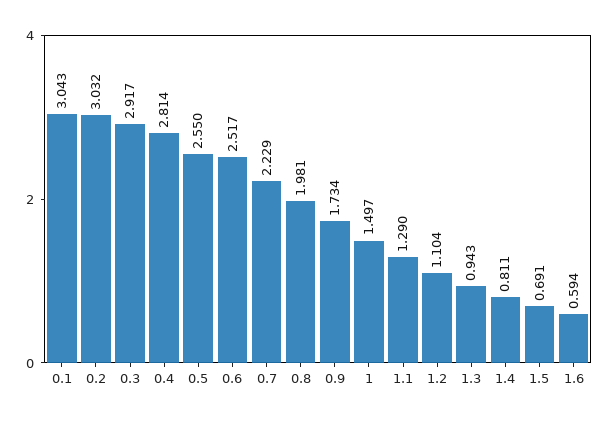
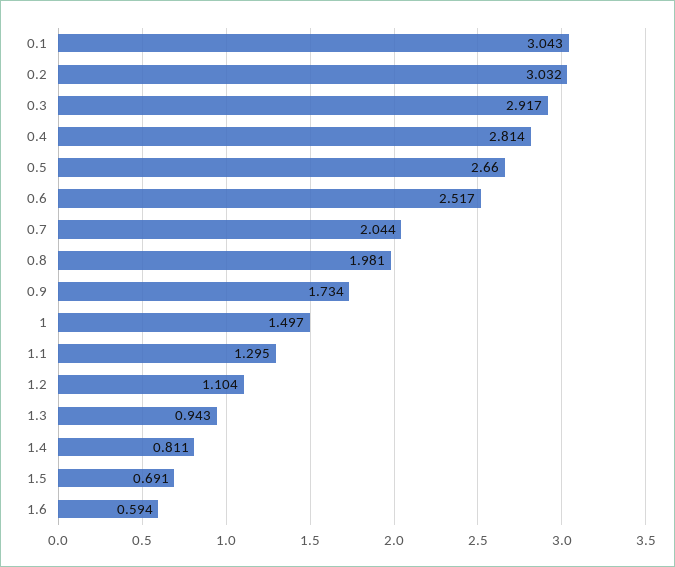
  {
    "0.1": 3.043,
    "0.2": 3.032,
    "0.3": 2.917,
    "0.4": 2.814,
-   "0.5": 2.55,
+   "0.5": 2.66,
    "0.6": 2.517,
-   "0.7": 2.229,
+   "0.7": 2.044,
    "0.8": 1.981,
    "0.9": 1.734,
    "1": 1.497,
-   "1.1": 1.29,
+   "1.1": 1.295,
    "1.2": 1.104,
    "1.3": 0.943,
    "1.4": 0.811,
    "1.5": 0.691,
    "1.6": 0.594
  }

